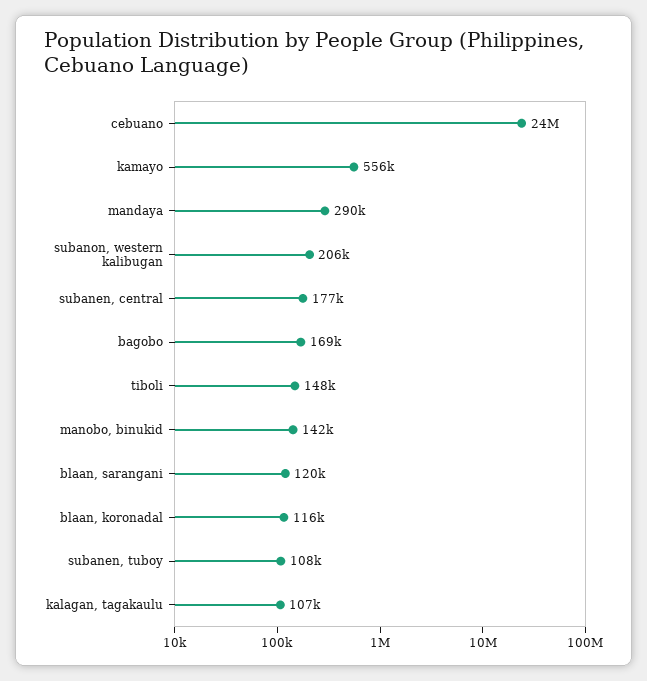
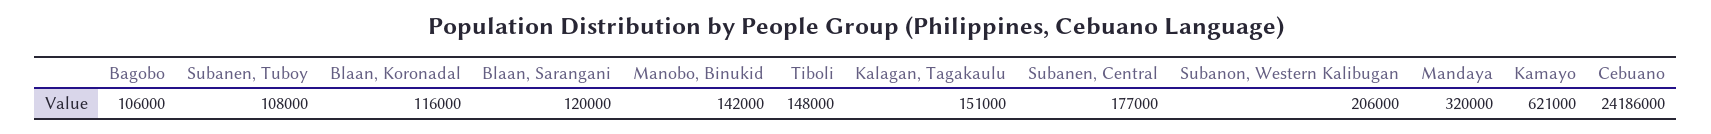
  {
    "cebuano": 24186000,
-   "kamayo": 556000,
+   "kamayo": 621000,
-   "mandaya": 290000,
+   "mandaya": 320000,
    "subanon, western kalibugan": 206000,
    "subanen, central": 177000,
-   "bagobo": 169000,
+   "bagobo": 106000,
    "tiboli": 148000,
    "manobo, binukid": 142000,
    "blaan, sarangani": 120000,
    "blaan, koronadal": 116000,
    "subanen, tuboy": 108000,
-   "kalagan, tagakaulu": 107000
+   "kalagan, tagakaulu": 151000
  }

